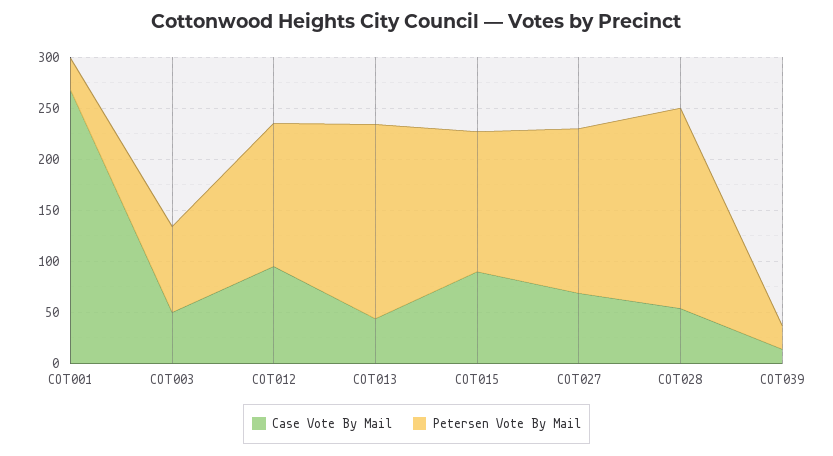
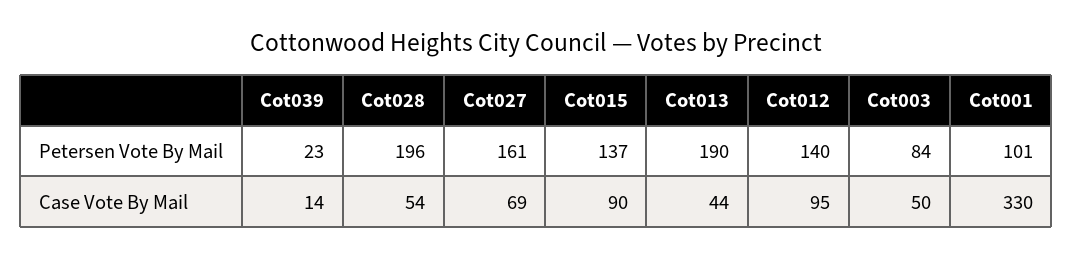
  {
    "Case Vote By Mail": {
-     "COT001": 270,
+     "COT001": 330,
      "COT003": 50,
      "COT012": 95,
      "COT013": 44,
      "COT015": 90,
      "COT027": 69,
      "COT028": 54,
      "COT039": 14
    },
    "Petersen Vote By Mail": {
-     "COT001": 30,
+     "COT001": 101,
      "COT003": 84,
      "COT012": 140,
      "COT013": 190,
      "COT015": 137,
      "COT027": 161,
      "COT028": 196,
      "COT039": 23
    }
  }

